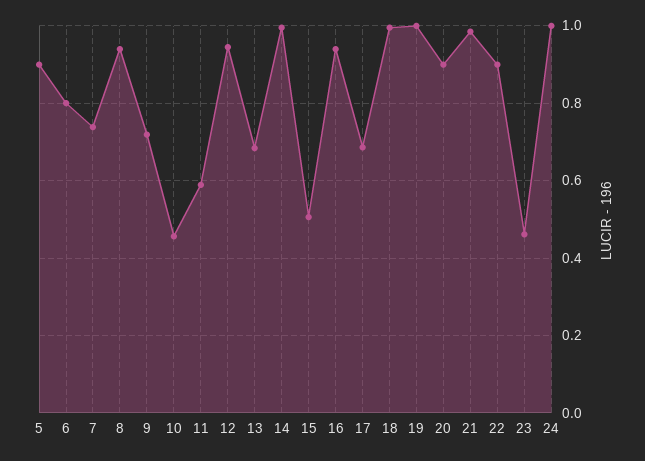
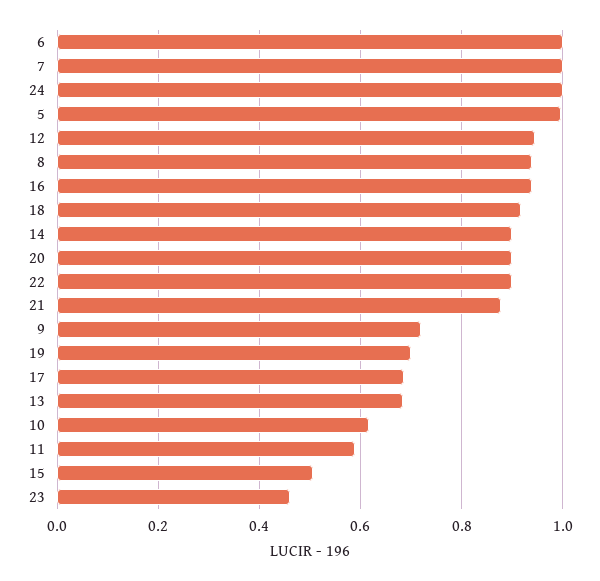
  {
-   "5": 0.9,
+   "5": 1,
-   "6": 0.8,
+   "6": 1,
-   "7": 0.74,
+   "7": 1,
    "8": 0.94,
    "9": 0.72,
-   "10": 0.46,
+   "10": 0.62,
    "11": 0.58,
    "12": 0.94,
    "13": 0.68,
-   "14": 1,
+   "14": 0.9,
    "15": 0.5,
    "16": 0.94,
    "17": 0.68,
-   "18": 1,
+   "18": 0.92,
-   "19": 1,
+   "19": 0.7,
    "20": 0.9,
-   "21": 0.98,
+   "21": 0.88,
    "22": 0.9,
    "23": 0.46,
    "24": 1
  }

